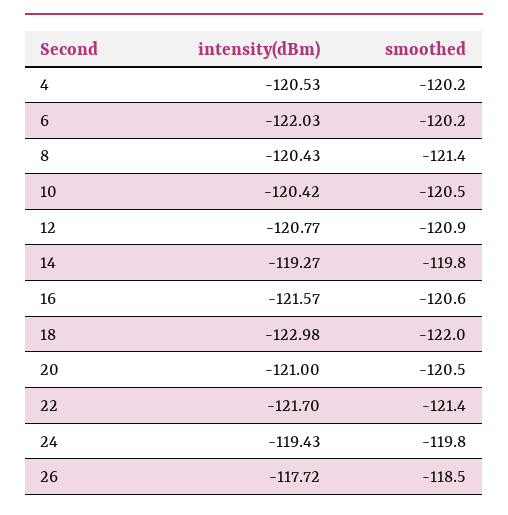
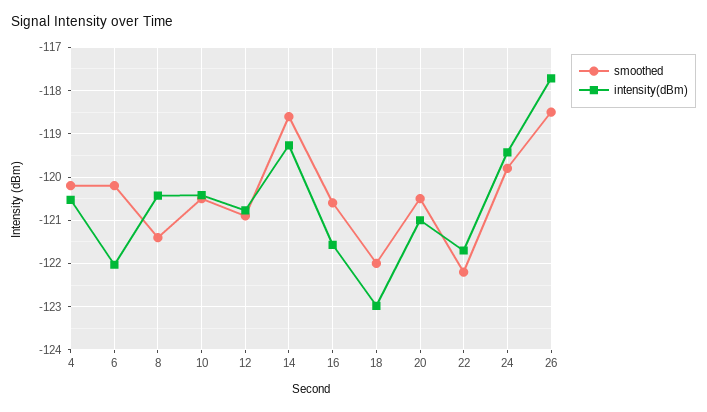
  {
    "intensity(dBm)": {
      "4": -120.53,
      "6": -122.03,
      "8": -120.43,
      "10": -120.42,
      "12": -120.77,
      "14": -119.27,
      "16": -121.57,
      "18": -122.98,
      "20": -121,
      "22": -121.7,
      "24": -119.43,
      "26": -117.72
    },
    "smoothed": {
      "4": -120.2,
      "6": -120.2,
      "8": -121.4,
      "10": -120.5,
      "12": -120.9,
-     "14": -119.8,
+     "14": -118.6,
      "16": -120.6,
      "18": -122,
      "20": -120.5,
-     "22": -121.4,
+     "22": -122.2,
      "24": -119.8,
      "26": -118.5
    }
  }

